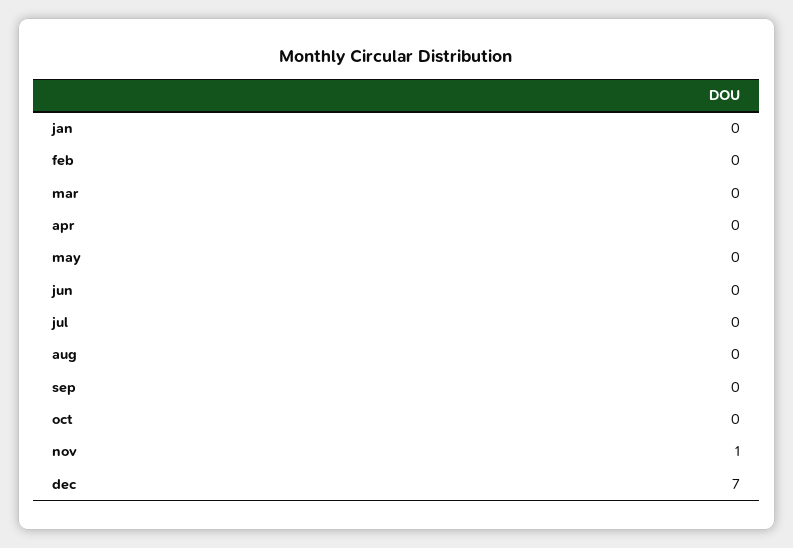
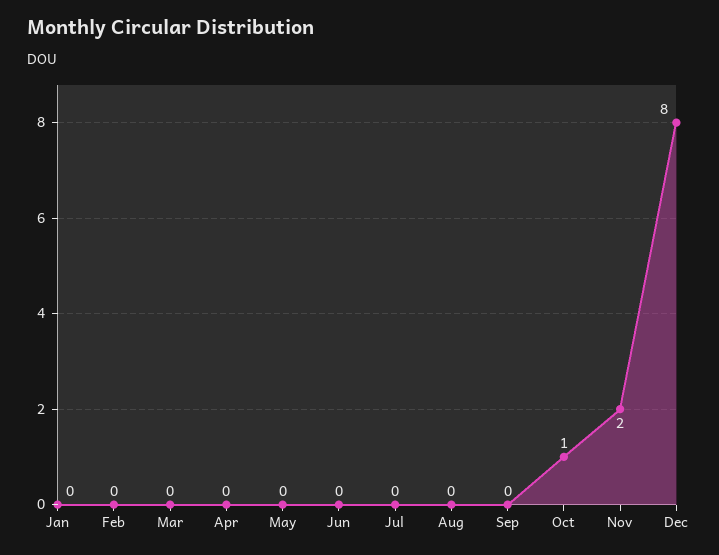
  {
    "jan": 0,
    "feb": 0,
    "mar": 0,
    "apr": 0,
    "may": 0,
    "jun": 0,
    "jul": 0,
    "aug": 0,
    "sep": 0,
-   "oct": 0,
+   "oct": 1,
-   "nov": 1,
+   "nov": 2,
-   "dec": 7
+   "dec": 8
  }

